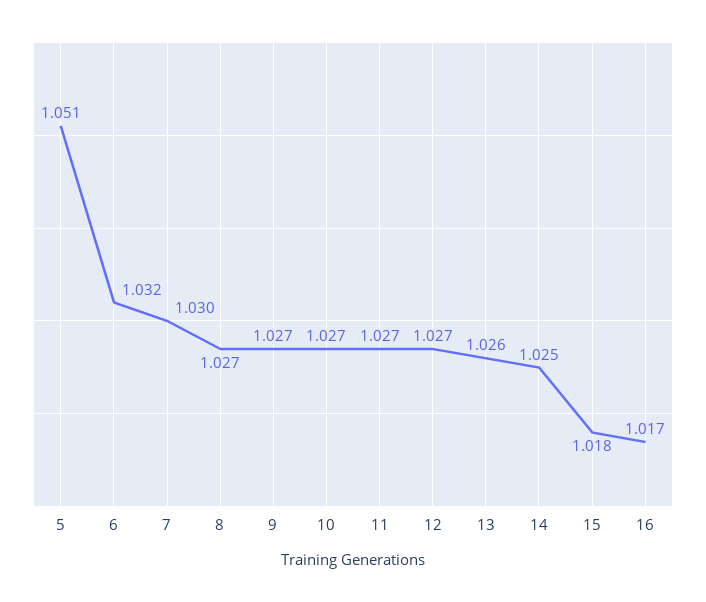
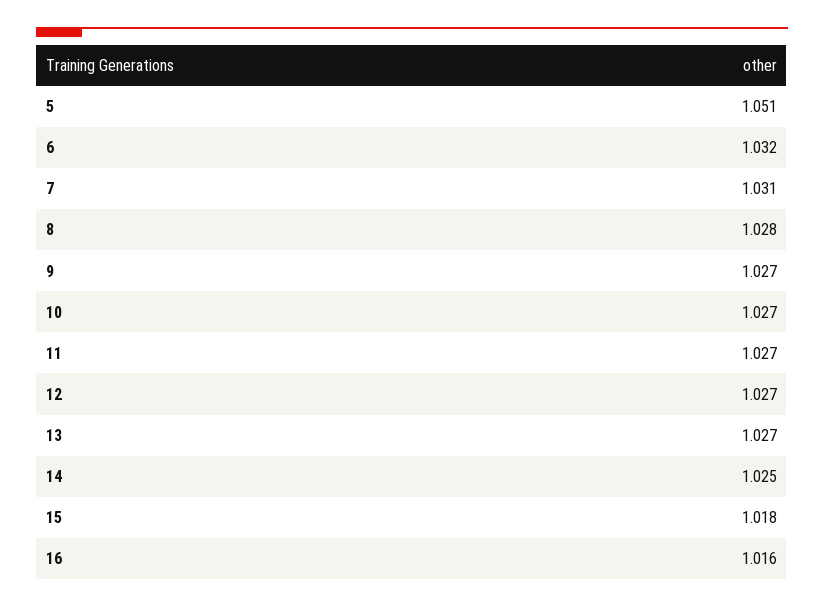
  {
    "5": 1.051,
    "6": 1.032,
-   "7": 1.03,
+   "7": 1.031,
-   "8": 1.027,
+   "8": 1.028,
    "9": 1.027,
    "10": 1.027,
    "11": 1.027,
    "12": 1.027,
-   "13": 1.026,
+   "13": 1.027,
    "14": 1.025,
    "15": 1.018,
-   "16": 1.017
+   "16": 1.016
  }

